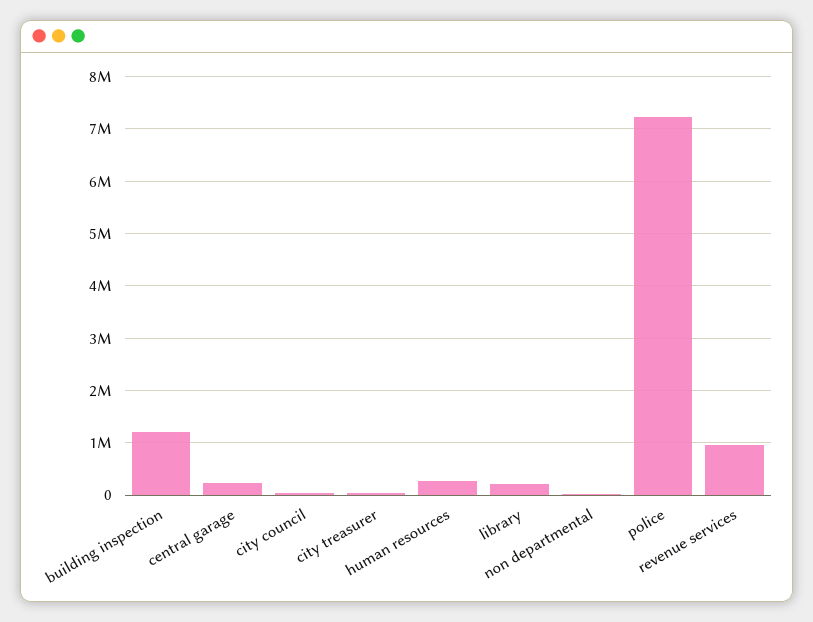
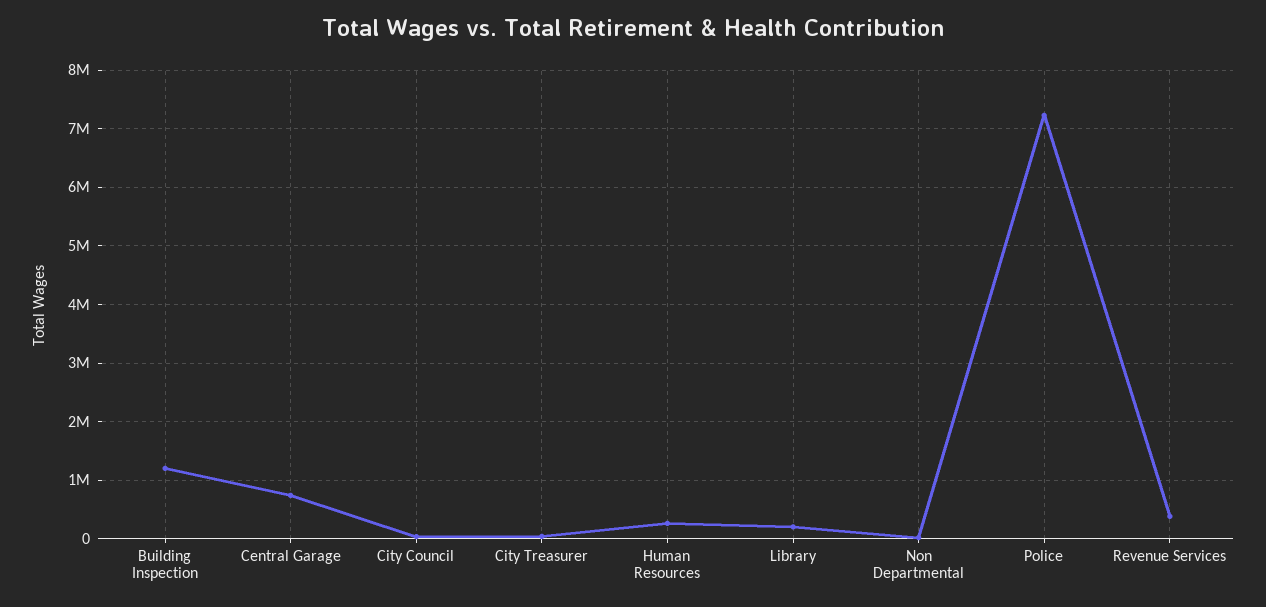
  {
    "building inspection": 1200000,
-   "central garage": 200000,
+   "central garage": 800000,
    "city council": 0,
    "city treasurer": 0,
    "human resources": 200000,
    "library": 200000,
    "non departmental": 0,
    "police": 7200000,
-   "revenue services": 1000000
+   "revenue services": 400000
  }

